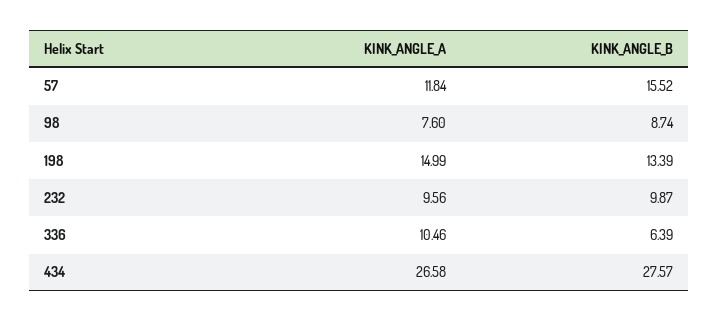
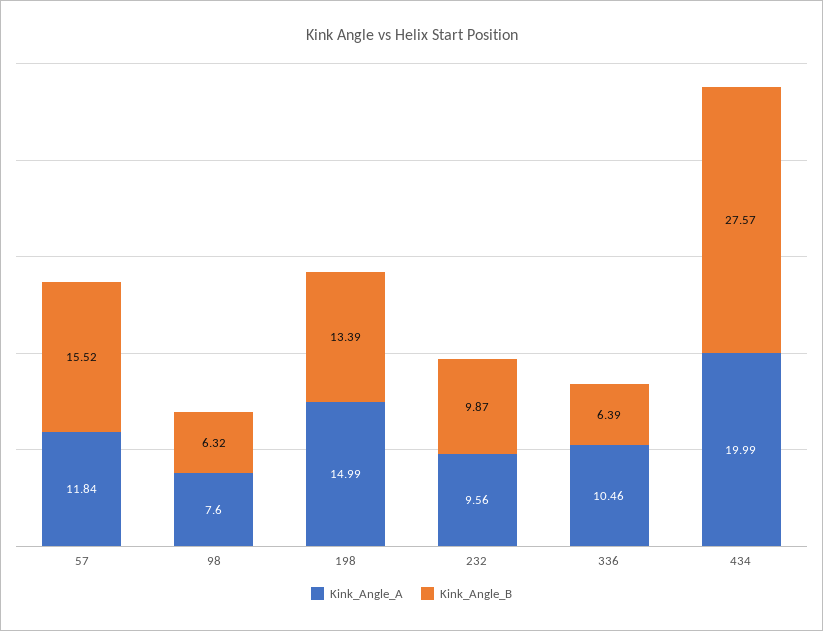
  {
    "KINK_ANGLE_A": {
      "57": 11.84,
      "98": 7.6,
      "198": 14.99,
      "232": 9.56,
      "336": 10.46,
-     "434": 26.58
+     "434": 19.99
    },
    "KINK_ANGLE_B": {
      "57": 15.52,
-     "98": 8.74,
+     "98": 6.32,
      "198": 13.39,
      "232": 9.87,
      "336": 6.39,
      "434": 27.57
    }
  }

